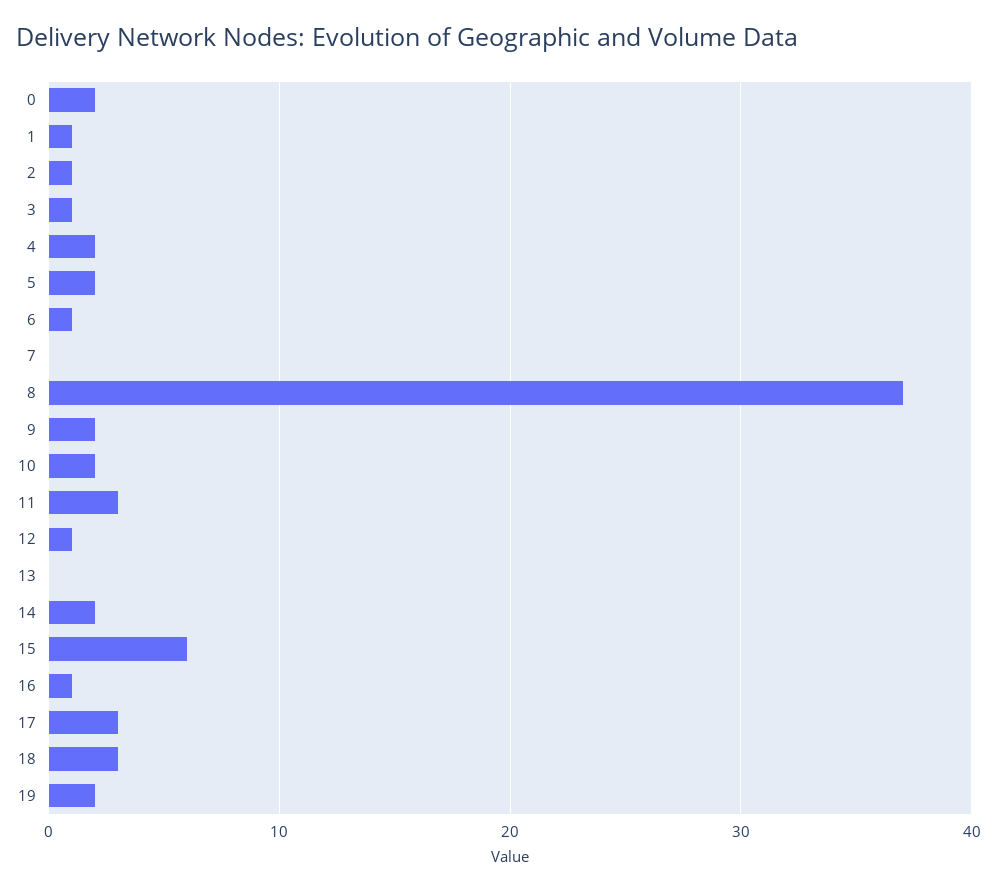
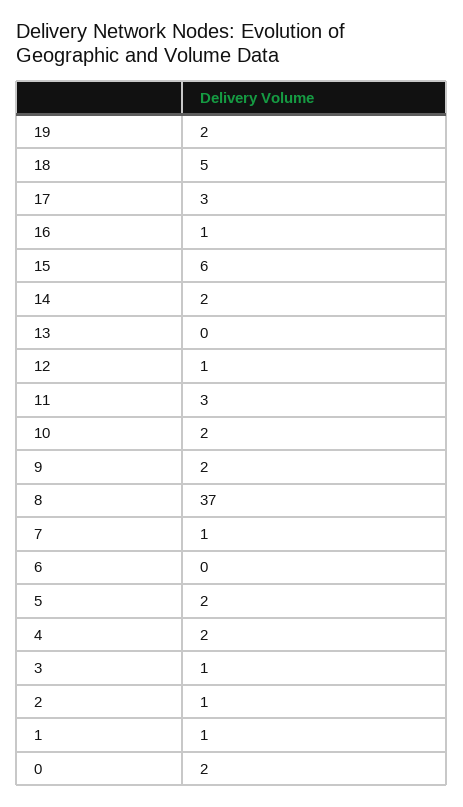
  {
    "0": 2,
    "1": 1,
    "2": 1,
    "3": 1,
    "4": 2,
    "5": 2,
-   "6": 1,
+   "6": 0,
-   "7": 0,
+   "7": 1,
    "8": 37,
    "9": 2,
    "10": 2,
    "11": 3,
    "12": 1,
    "13": 0,
    "14": 2,
    "15": 6,
    "16": 1,
    "17": 3,
-   "18": 3,
+   "18": 5,
    "19": 2
  }

